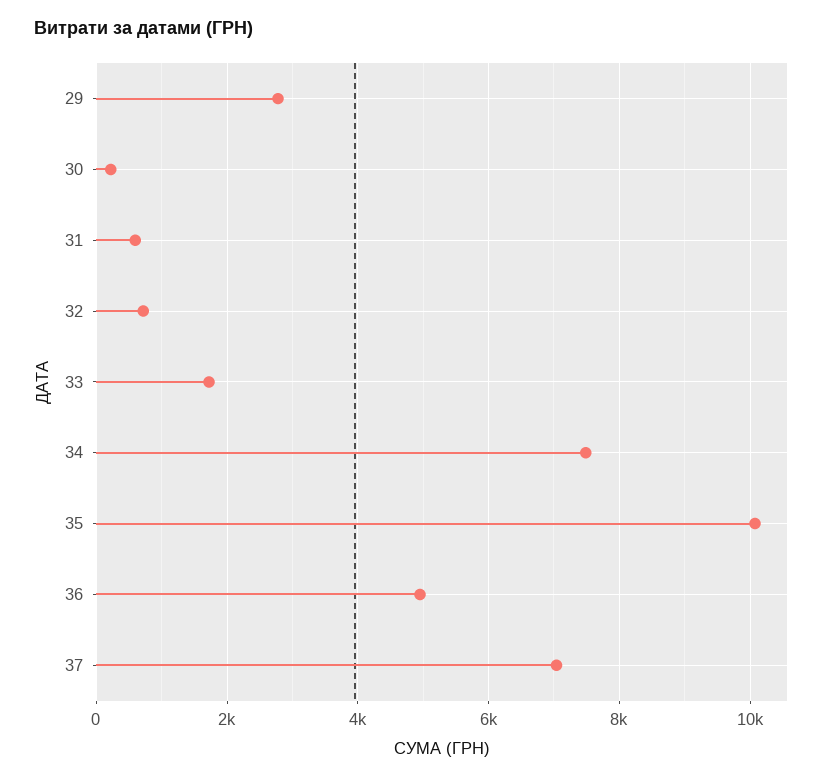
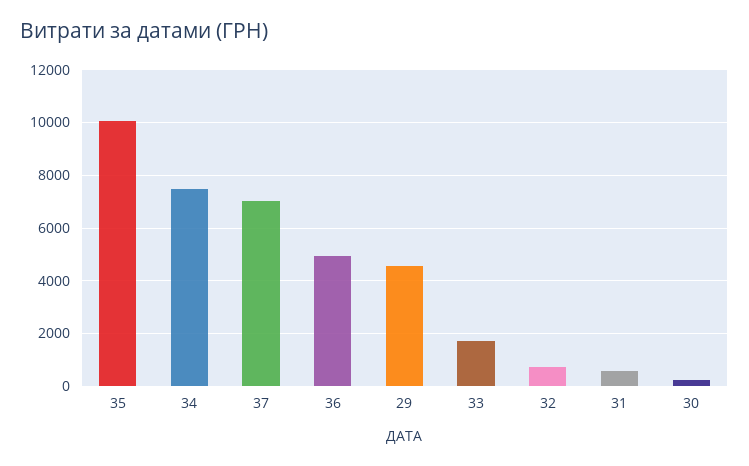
  {
-   "29": 2800,
+   "29": 4500,
    "30": 200,
    "31": 600,
    "32": 800,
    "33": 1800,
    "34": 7400,
    "35": 10000,
    "36": 5000,
    "37": 7000
  }

